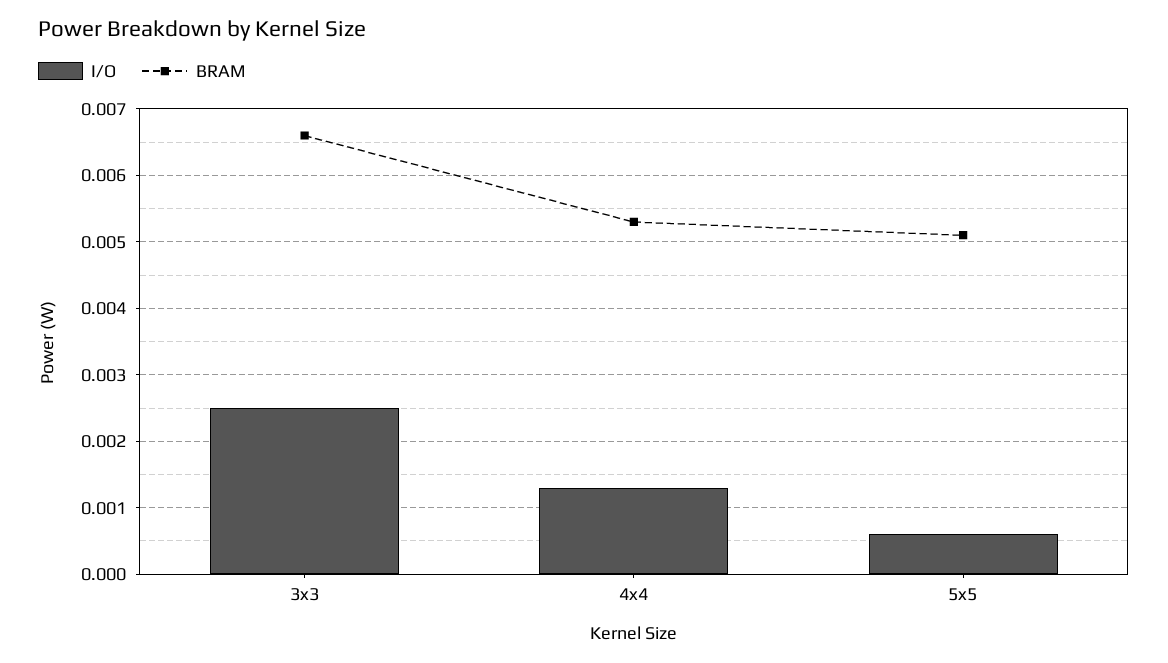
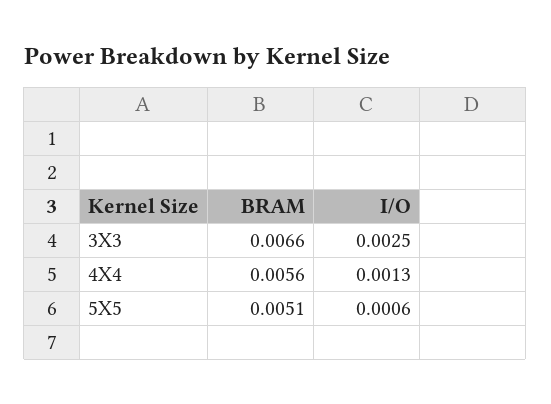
  {
    "I/O": {
      "3x3": 0.0025,
      "4x4": 0.0013,
      "5x5": 0.0006
    },
    "BRAM": {
      "3x3": 0.0066,
-     "4x4": 0.0053,
+     "4x4": 0.0056,
      "5x5": 0.0051
    }
  }

